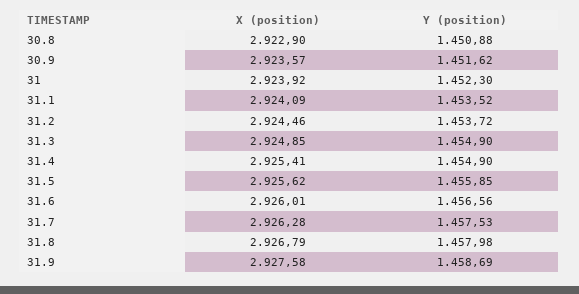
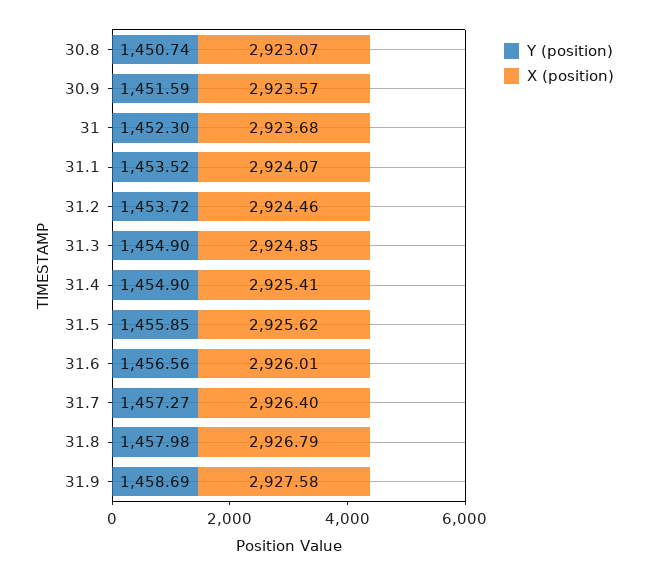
  {
    "X (position)": {
-     "30.8": 2922.9,
+     "30.8": 2923.07,
      "30.9": 2923.57,
-     "31": 2923.92,
+     "31": 2923.68,
-     "31.1": 2924.09,
+     "31.1": 2924.07,
      "31.2": 2924.46,
      "31.3": 2924.85,
      "31.4": 2925.41,
      "31.5": 2925.62,
      "31.6": 2926.01,
-     "31.7": 2926.28,
+     "31.7": 2926.4,
      "31.8": 2926.79,
      "31.9": 2927.58
    },
    "Y (position)": {
-     "30.8": 1450.88,
+     "30.8": 1450.74,
-     "30.9": 1451.62,
+     "30.9": 1451.59,
      "31": 1452.3,
      "31.1": 1453.52,
      "31.2": 1453.72,
      "31.3": 1454.9,
      "31.4": 1454.9,
      "31.5": 1455.85,
      "31.6": 1456.56,
-     "31.7": 1457.53,
+     "31.7": 1457.27,
      "31.8": 1457.98,
      "31.9": 1458.69
    }
  }

